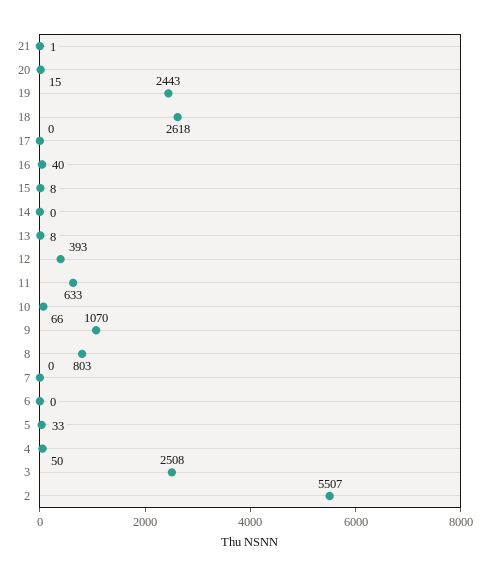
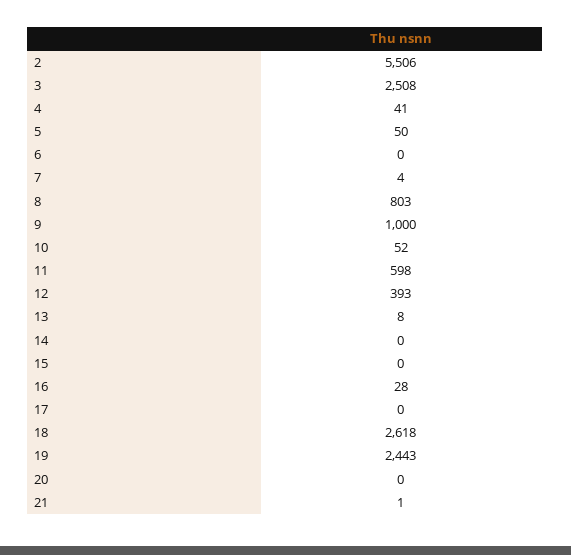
  {
    "21": 1,
-   "20": 15,
+   "20": 0,
    "19": 2443,
    "18": 2618,
    "17": 0,
-   "16": 40,
+   "16": 28,
-   "15": 8,
+   "15": 0,
    "14": 0,
    "13": 8,
    "12": 393,
-   "11": 633,
+   "11": 598,
-   "10": 66,
+   "10": 52,
-   "9": 1070,
+   "9": 1000,
    "8": 803,
-   "7": 0,
+   "7": 4,
    "6": 0,
-   "5": 33,
+   "5": 50,
-   "4": 50,
+   "4": 41,
    "3": 2508,
-   "2": 5507
+   "2": 5506
  }

